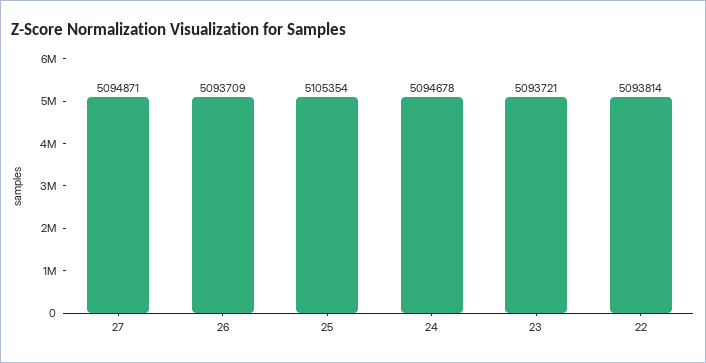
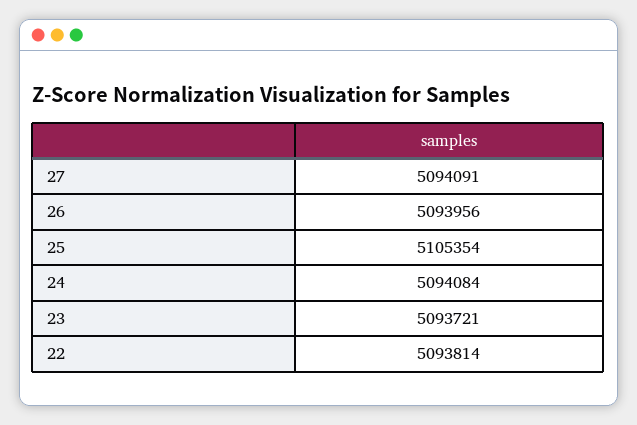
  {
-   "27": 5094871,
+   "27": 5094091,
-   "26": 5093709,
+   "26": 5093956,
    "25": 5105354,
-   "24": 5094678,
+   "24": 5094084,
    "23": 5093721,
    "22": 5093814
  }

